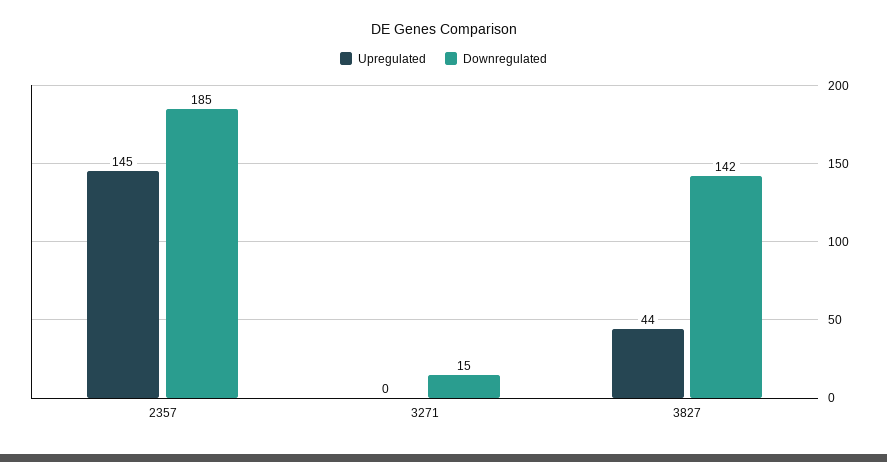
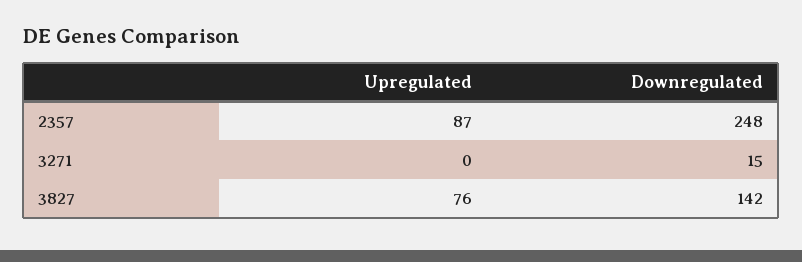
  {
    "Upregulated": {
-     "2357": 145,
+     "2357": 87,
      "3271": 0,
-     "3827": 44
+     "3827": 76
    },
    "Downregulated": {
-     "2357": 185,
+     "2357": 248,
      "3271": 15,
      "3827": 142
    }
  }

